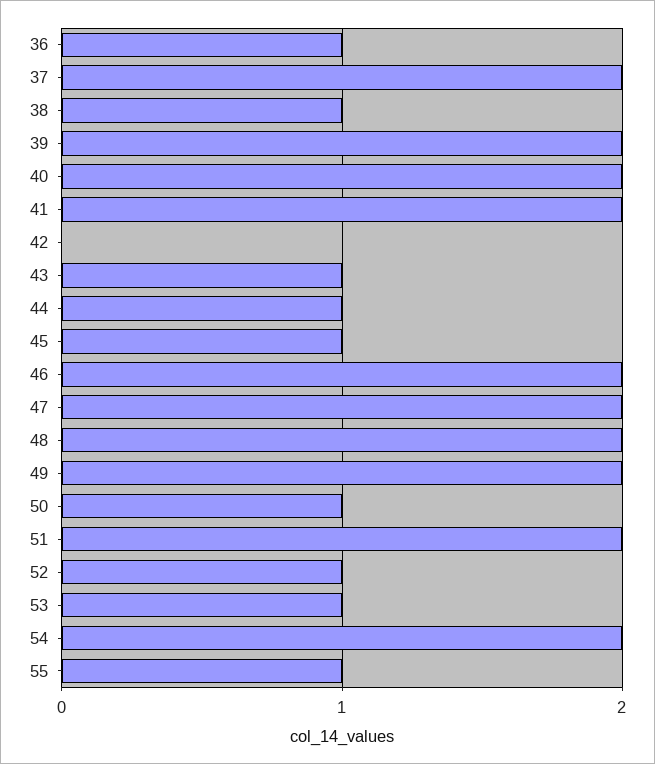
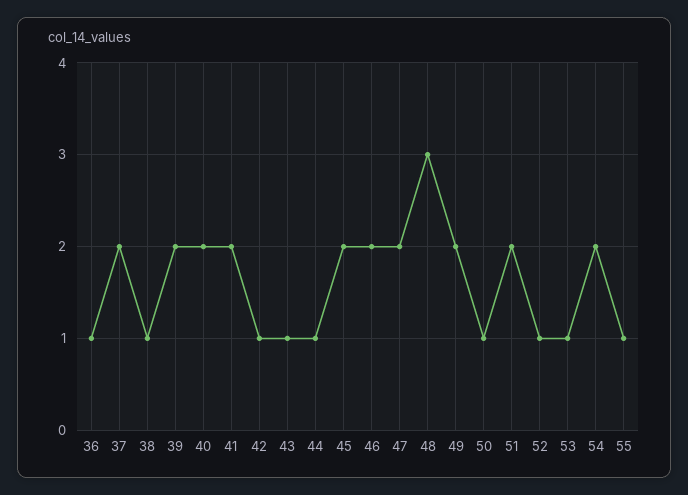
  {
    "36": 1,
    "37": 2,
    "38": 1,
    "39": 2,
    "40": 2,
    "41": 2,
-   "42": 0,
+   "42": 1,
    "43": 1,
    "44": 1,
-   "45": 1,
+   "45": 2,
    "46": 2,
    "47": 2,
-   "48": 2,
+   "48": 3,
    "49": 2,
    "50": 1,
    "51": 2,
    "52": 1,
    "53": 1,
    "54": 2,
    "55": 1
  }

